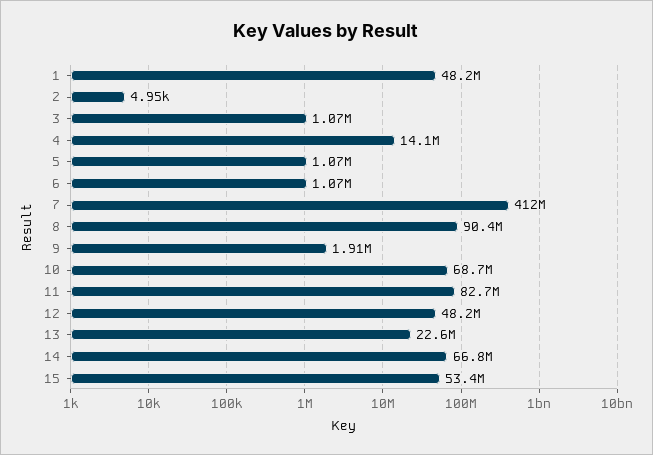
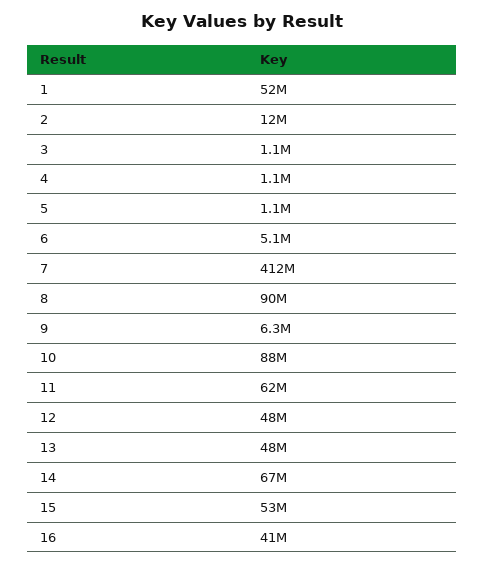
  {
-   "1": 48200000,
+   "1": 52000000,
-   "2": 4950,
+   "2": 12000000,
    "3": 1070000,
-   "4": 14100000,
+   "4": 1100000,
    "5": 1070000,
-   "6": 1070000,
+   "6": 5100000,
    "7": 412000000,
    "8": 90400000,
-   "9": 1910000,
+   "9": 6300000,
-   "10": 68700000,
+   "10": 88000000,
-   "11": 82700000,
+   "11": 62000000,
    "12": 48200000,
-   "13": 22600000,
+   "13": 48000000,
    "14": 66800000,
-   "15": 53400000
+   "15": 53400000,
+   "16": 41000000
  }

